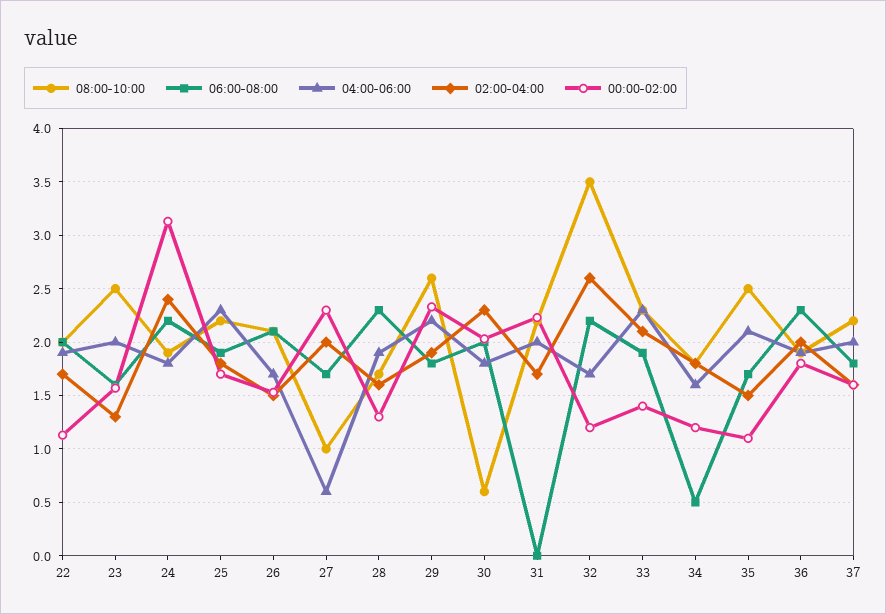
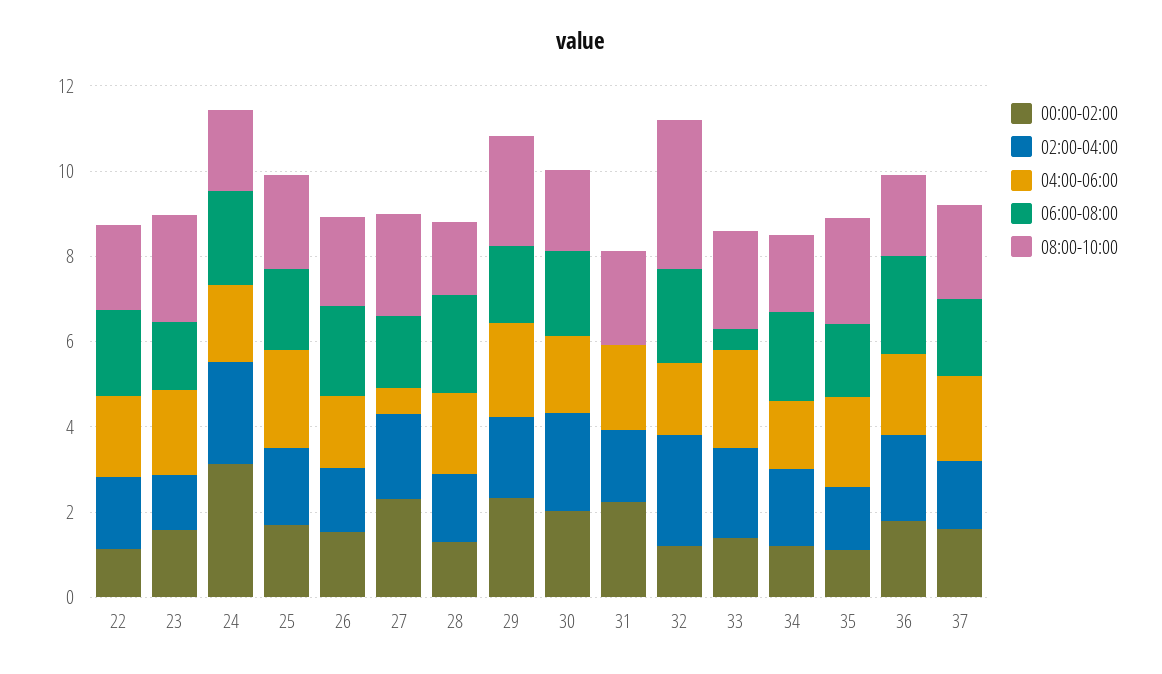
  {
    "08:00-10:00": {
      "22": 2,
      "23": 2.5,
      "24": 1.9,
      "25": 2.2,
      "26": 2.1,
-     "27": 1,
+     "27": 2.5,
      "28": 1.7,
      "29": 2.6,
-     "30": 0.6,
+     "30": 2,
      "31": 2.2,
      "32": 3.5,
      "33": 2.3,
      "34": 1.8,
      "35": 2.5,
      "36": 1.9,
      "37": 2.2
    },
    "06:00-08:00": {
      "22": 2,
      "23": 1.6,
      "24": 2.2,
      "25": 1.9,
      "26": 2.1,
      "27": 1.7,
      "28": 2.3,
      "29": 1.8,
      "30": 2,
      "31": 0,
      "32": 2.2,
-     "33": 1.9,
+     "33": 0.5,
-     "34": 0.5,
+     "34": 2,
      "35": 1.7,
      "36": 2.3,
      "37": 1.8
    },
    "04:00-06:00": {
      "22": 1.9,
      "23": 2,
      "24": 1.8,
      "25": 2.3,
      "26": 1.7,
      "27": 0.6,
      "28": 1.9,
      "29": 2.2,
      "30": 1.8,
      "31": 2,
      "32": 1.7,
      "33": 2.3,
      "34": 1.6,
      "35": 2.1,
      "36": 1.9,
      "37": 2
    },
    "02:00-04:00": {
      "22": 1.7,
      "23": 1.3,
      "24": 2.4,
      "25": 1.8,
      "26": 1.5,
      "27": 2,
      "28": 1.6,
      "29": 1.9,
      "30": 2.3,
      "31": 1.7,
      "32": 2.6,
      "33": 2.1,
      "34": 1.8,
      "35": 1.5,
      "36": 2,
      "37": 1.6
    },
    "00:00-02:00": {
      "22": 1.1,
      "23": 1.6,
      "24": 3.1,
      "25": 1.7,
      "26": 1.5,
      "27": 2.3,
      "28": 1.3,
      "29": 2.3,
      "30": 2,
      "31": 2.2,
      "32": 1.2,
      "33": 1.4,
      "34": 1.2,
      "35": 1.1,
      "36": 1.8,
      "37": 1.6
    }
  }

